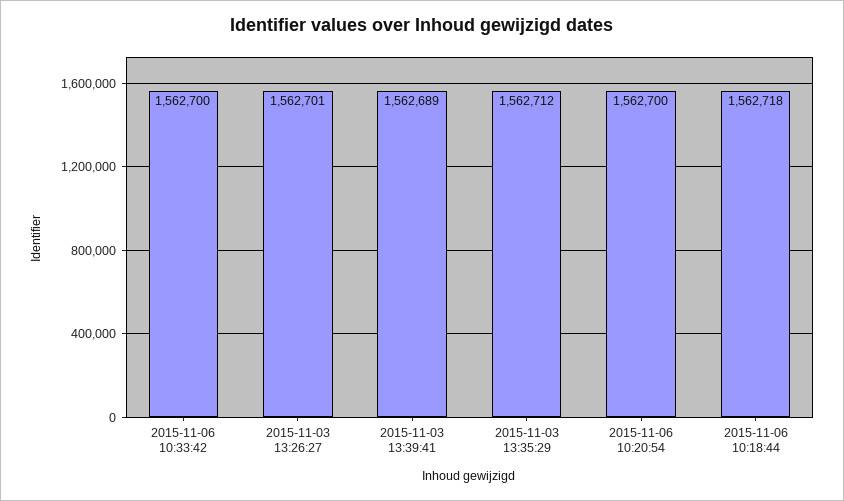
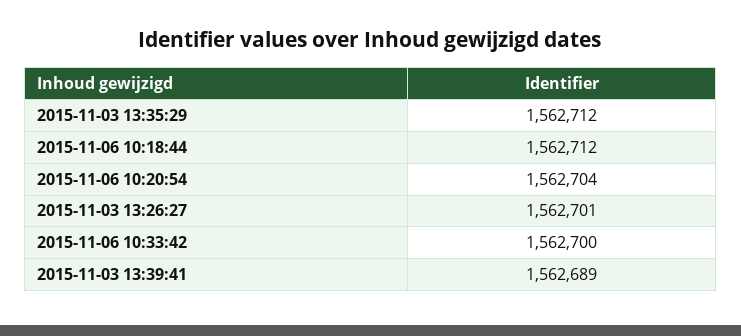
  {
    "2015-11-06 10:33:42": 1562700,
    "2015-11-03 13:26:27": 1562701,
    "2015-11-03 13:39:41": 1562689,
    "2015-11-03 13:35:29": 1562712,
-   "2015-11-06 10:20:54": 1562700,
+   "2015-11-06 10:20:54": 1562704,
-   "2015-11-06 10:18:44": 1562718
+   "2015-11-06 10:18:44": 1562712
  }

